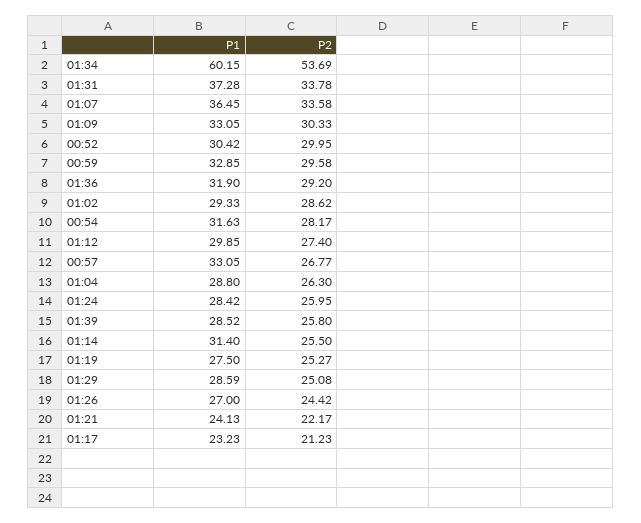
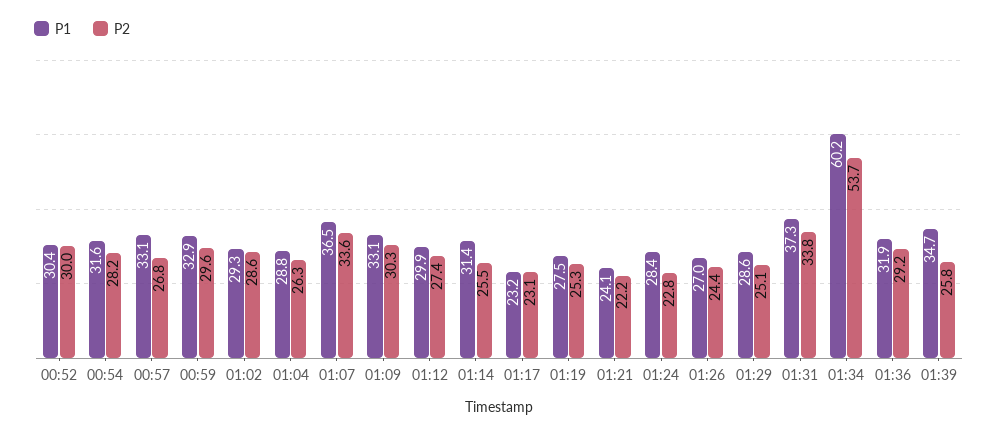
  {
    "P1": {
      "01:34": 60.15,
      "01:31": 37.28,
      "01:07": 36.45,
      "01:09": 33.05,
      "00:52": 30.42,
      "00:59": 32.85,
      "01:36": 31.9,
      "01:02": 29.33,
      "00:54": 31.63,
      "01:12": 29.85,
      "00:57": 33.05,
      "01:04": 28.8,
      "01:24": 28.42,
-     "01:39": 28.52,
+     "01:39": 34.7,
      "01:14": 31.4,
      "01:19": 27.5,
      "01:29": 28.59,
      "01:26": 27,
      "01:21": 24.13,
      "01:17": 23.23
    },
    "P2": {
      "01:34": 53.69,
      "01:31": 33.78,
      "01:07": 33.58,
      "01:09": 30.33,
      "00:52": 29.95,
      "00:59": 29.58,
      "01:36": 29.2,
      "01:02": 28.62,
      "00:54": 28.17,
      "01:12": 27.4,
      "00:57": 26.77,
      "01:04": 26.3,
-     "01:24": 25.95,
+     "01:24": 22.8,
      "01:39": 25.8,
      "01:14": 25.5,
      "01:19": 25.27,
      "01:29": 25.08,
      "01:26": 24.42,
      "01:21": 22.17,
-     "01:17": 21.23
+     "01:17": 23.1
    }
  }

